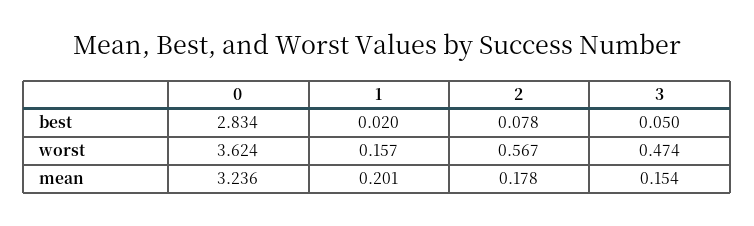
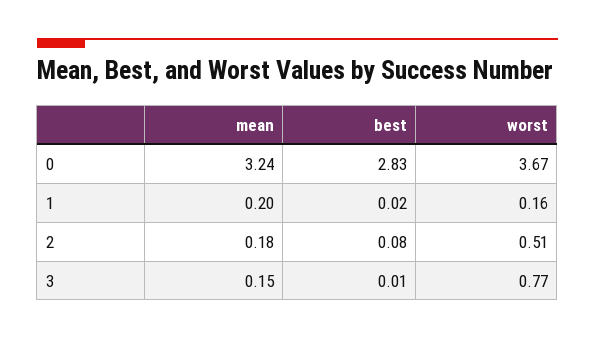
  {
    "0": {
      "best": 2.834,
-     "worst": 3.624,
+     "worst": 3.67,
      "mean": 3.236
    },
    "1": {
      "best": 0.02,
      "worst": 0.157,
      "mean": 0.201
    },
    "2": {
      "best": 0.078,
-     "worst": 0.567,
+     "worst": 0.51,
      "mean": 0.178
    },
    "3": {
-     "best": 0.05,
+     "best": 0.01,
-     "worst": 0.474,
+     "worst": 0.77,
      "mean": 0.154
    }
  }

